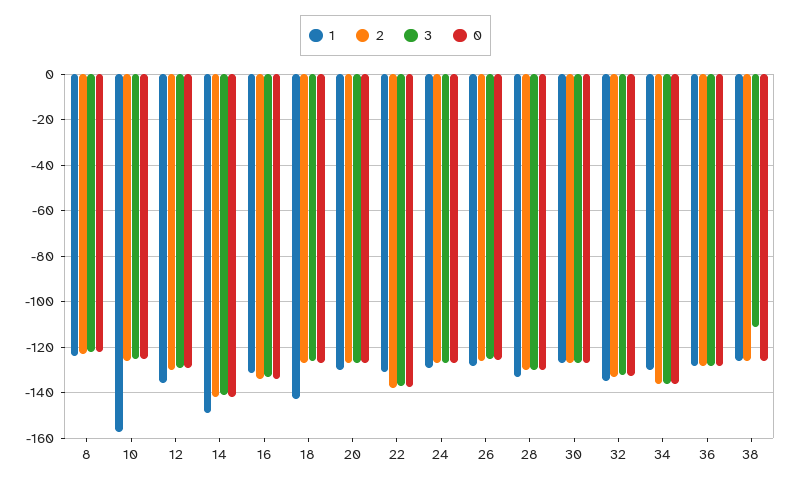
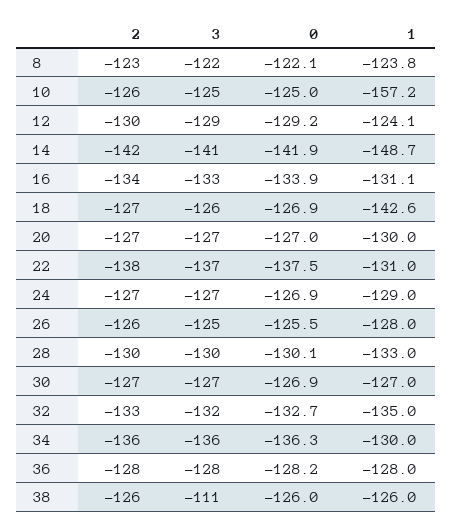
  {
    "1": {
      "8": -123.8,
      "10": -157.2,
-     "12": -135,
+     "12": -124.1,
      "14": -148.7,
      "16": -131.1,
      "18": -142.6,
      "20": -130,
      "22": -131,
      "24": -129,
      "26": -128,
      "28": -133,
      "30": -127,
      "32": -135,
      "34": -130,
      "36": -128,
      "38": -126
    },
    "2": {
      "8": -123,
      "10": -126,
      "12": -130,
      "14": -142,
      "16": -134,
      "18": -127,
      "20": -127,
      "22": -138,
      "24": -127,
      "26": -126,
      "28": -130,
      "30": -127,
      "32": -133,
      "34": -136,
      "36": -128,
      "38": -126
    },
    "3": {
      "8": -122,
      "10": -125,
      "12": -129,
      "14": -141,
      "16": -133,
      "18": -126,
      "20": -127,
      "22": -137,
      "24": -127,
      "26": -125,
      "28": -130,
      "30": -127,
      "32": -132,
      "34": -136,
      "36": -128,
      "38": -111
    },
    "0": {
      "8": -122.1,
      "10": -125,
      "12": -129.2,
      "14": -141.9,
      "16": -133.9,
      "18": -126.9,
      "20": -127,
      "22": -137.5,
      "24": -126.9,
      "26": -125.5,
      "28": -130.1,
      "30": -126.9,
      "32": -132.7,
      "34": -136.3,
      "36": -128.2,
      "38": -126
    }
  }

